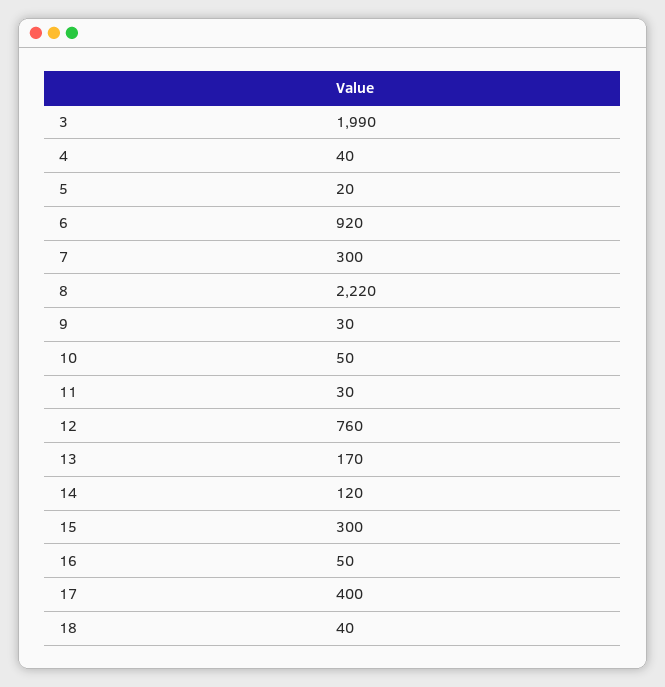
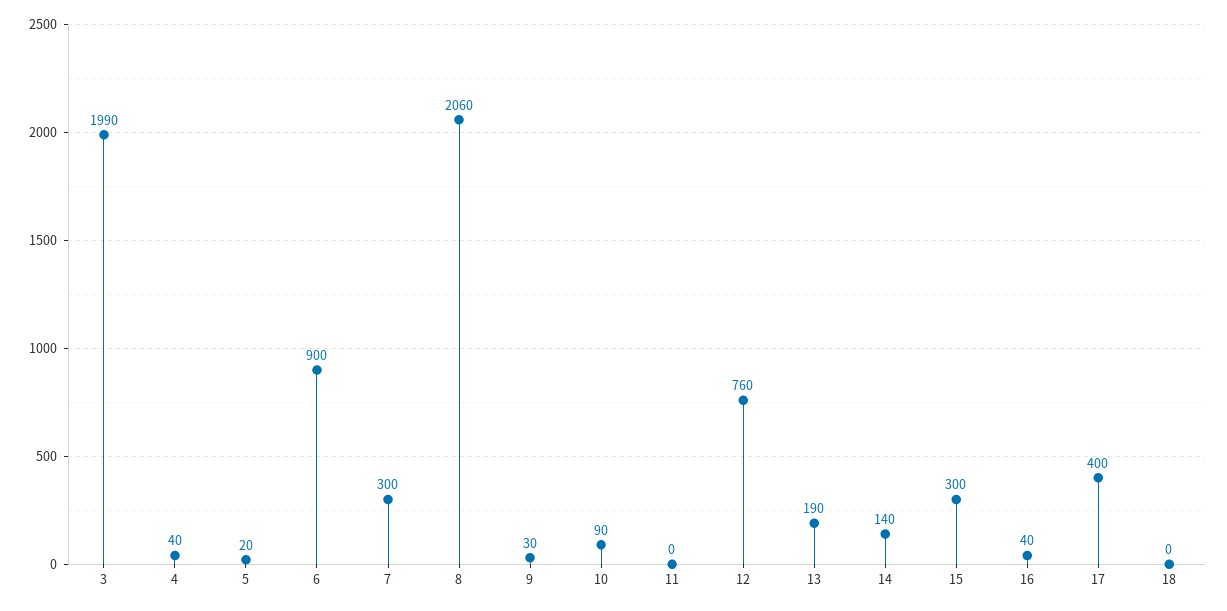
  {
    "3": 1990,
    "4": 40,
    "5": 20,
-   "6": 920,
+   "6": 900,
    "7": 300,
-   "8": 2220,
+   "8": 2060,
    "9": 30,
-   "10": 50,
+   "10": 90,
-   "11": 30,
+   "11": 0,
    "12": 760,
-   "13": 170,
+   "13": 190,
-   "14": 120,
+   "14": 140,
    "15": 300,
-   "16": 50,
+   "16": 40,
    "17": 400,
-   "18": 40
+   "18": 0
  }

